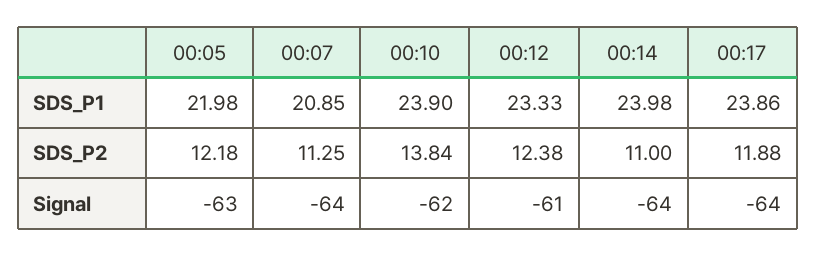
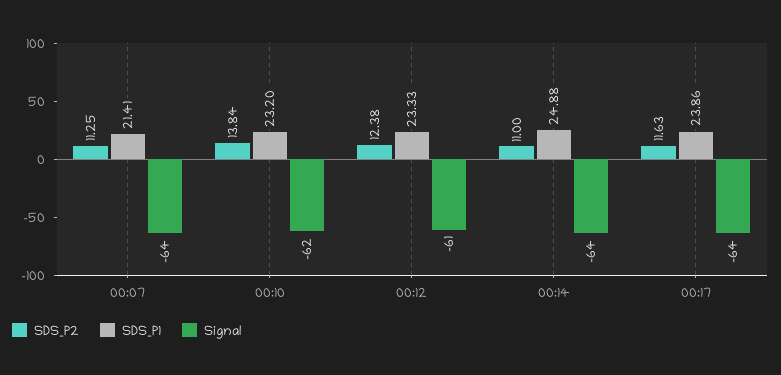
  {
    "SDS_P1": {
-     "00:05": 21.98,
-     "00:07": 20.85,
+     "00:07": 21.41,
-     "00:10": 23.9,
+     "00:10": 23.2,
      "00:12": 23.33,
-     "00:14": 23.98,
+     "00:14": 24.88,
      "00:17": 23.86
    },
    "SDS_P2": {
-     "00:05": 12.18,
      "00:07": 11.25,
      "00:10": 13.84,
      "00:12": 12.38,
      "00:14": 11,
-     "00:17": 11.88
+     "00:17": 11.63
    },
    "Signal": {
-     "00:05": -63,
      "00:07": -64,
      "00:10": -62,
      "00:12": -61,
      "00:14": -64,
      "00:17": -64
    }
  }

